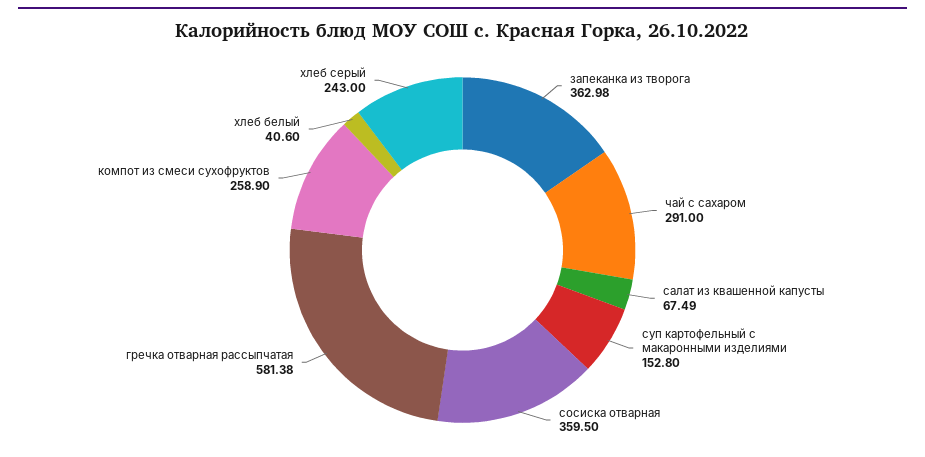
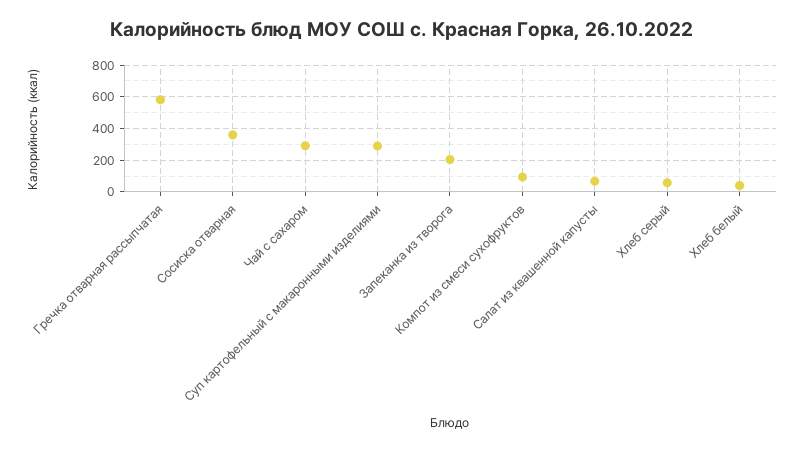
  {
-   "запеканка из творога": 362.98,
+   "запеканка из творога": 200,
    "чай с сахаром": 291,
    "салат из квашенной капусты": 67.49,
-   "суп картофельный с макаронными изделиями": 152.8,
+   "суп картофельный с макаронными изделиями": 300,
    "сосиска отварная": 359.5,
    "гречка отварная рассыпчатая": 581.38,
-   "компот из смеси сухофруктов": 258.9,
+   "компот из смеси сухофруктов": 100,
    "хлеб белый": 40.6,
-   "хлеб серый": 243
+   "хлеб серый": 50
  }

